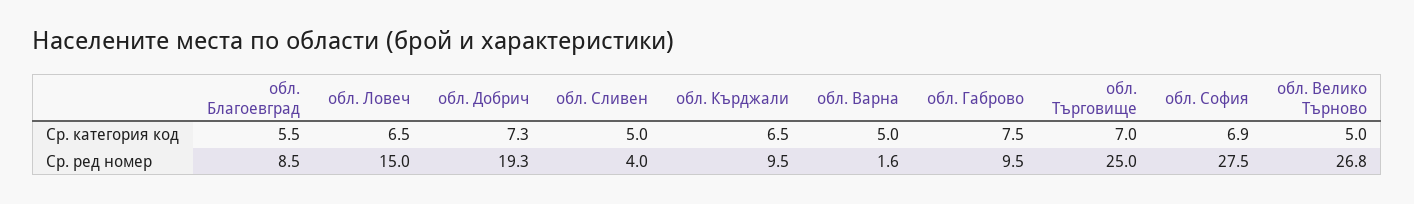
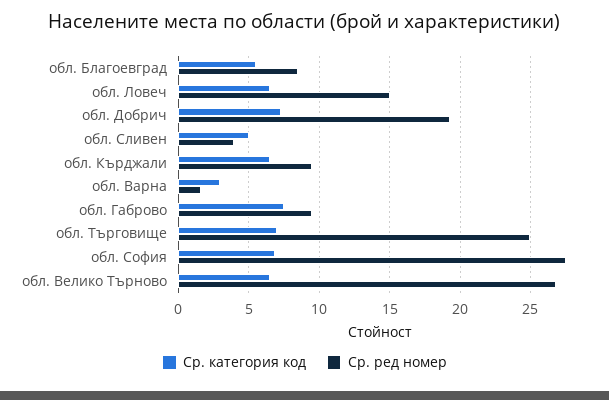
  {
    "Ср. категория код": {
      "обл. Благоевград": 5.5,
      "обл. Ловеч": 6.5,
      "обл. Добрич": 7.3,
      "обл. Сливен": 5,
      "обл. Кърджали": 6.5,
-     "обл. Варна": 5,
+     "обл. Варна": 3,
      "обл. Габрово": 7.5,
      "обл. Търговище": 7,
      "обл. София": 6.9,
-     "обл. Велико Търново": 5
+     "обл. Велико Търново": 6.5
    },
    "Ср. ред номер": {
      "обл. Благоевград": 8.5,
      "обл. Ловеч": 15,
      "обл. Добрич": 19.3,
      "обл. Сливен": 4,
      "обл. Кърджали": 9.5,
      "обл. Варна": 1.6,
      "обл. Габрово": 9.5,
      "обл. Търговище": 25,
      "обл. София": 27.5,
      "обл. Велико Търново": 26.8
    }
  }

